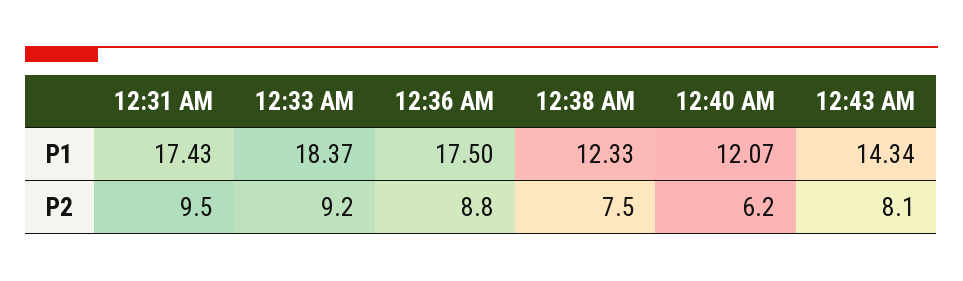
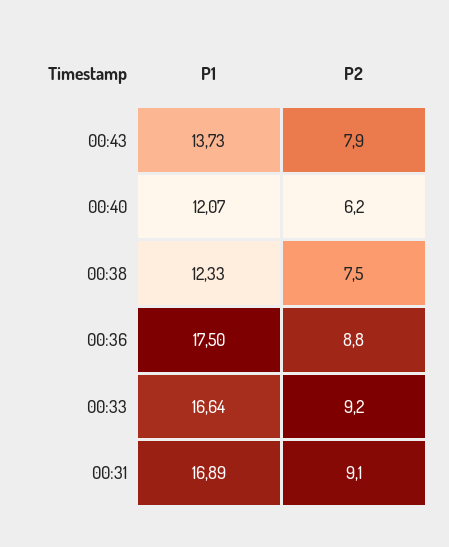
  {
    "12:31 AM": {
-     "P1": 17.43,
+     "P1": 16.89,
-     "P2": 9.5
+     "P2": 9.1
    },
    "12:33 AM": {
-     "P1": 18.37,
+     "P1": 16.64,
      "P2": 9.2
    },
    "12:36 AM": {
      "P1": 17.5,
      "P2": 8.8
    },
    "12:38 AM": {
      "P1": 12.33,
      "P2": 7.5
    },
    "12:40 AM": {
      "P1": 12.07,
      "P2": 6.2
    },
    "12:43 AM": {
-     "P1": 14.34,
+     "P1": 13.73,
-     "P2": 8.1
+     "P2": 7.9
    }
  }

